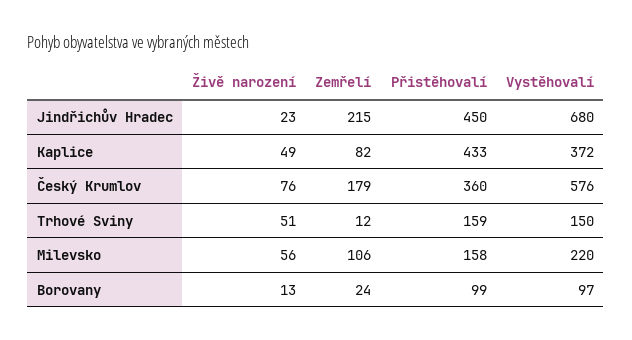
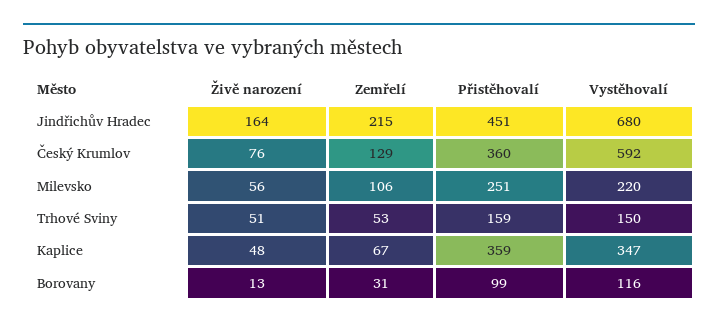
  {
    "Živě narození": {
-     "Jindřichův Hradec": 23,
+     "Jindřichův Hradec": 164,
-     "Kaplice": 49,
+     "Kaplice": 48,
      "Český Krumlov": 76,
      "Trhové Sviny": 51,
      "Milevsko": 56,
      "Borovany": 13
    },
    "Zemřelí": {
      "Jindřichův Hradec": 215,
-     "Kaplice": 82,
+     "Kaplice": 67,
-     "Český Krumlov": 179,
+     "Český Krumlov": 129,
-     "Trhové Sviny": 12,
+     "Trhové Sviny": 53,
      "Milevsko": 106,
-     "Borovany": 24
+     "Borovany": 31
    },
    "Přistěhovalí": {
-     "Jindřichův Hradec": 450,
+     "Jindřichův Hradec": 451,
-     "Kaplice": 433,
+     "Kaplice": 359,
      "Český Krumlov": 360,
      "Trhové Sviny": 159,
-     "Milevsko": 158,
+     "Milevsko": 251,
      "Borovany": 99
    },
    "Vystěhovalí": {
      "Jindřichův Hradec": 680,
-     "Kaplice": 372,
+     "Kaplice": 347,
-     "Český Krumlov": 576,
+     "Český Krumlov": 592,
      "Trhové Sviny": 150,
      "Milevsko": 220,
-     "Borovany": 97
+     "Borovany": 116
    }
  }

